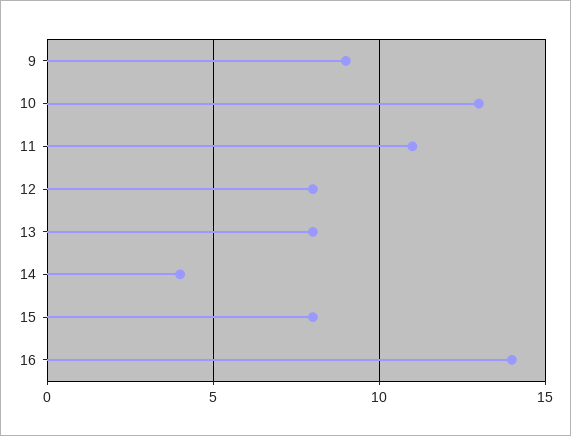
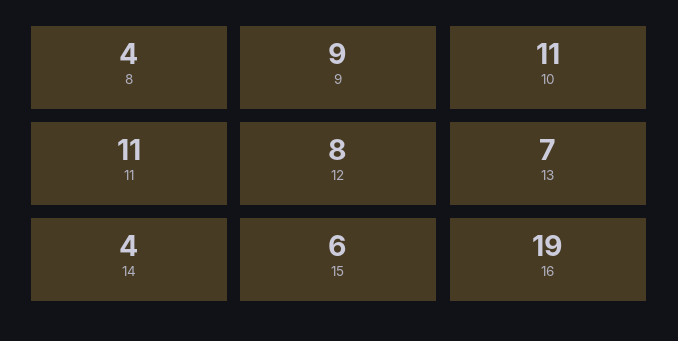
  {
    "9": 9,
-   "10": 13,
+   "10": 11,
    "11": 11,
    "12": 8,
-   "13": 8,
+   "13": 7,
    "14": 4,
-   "15": 8,
+   "15": 6,
-   "16": 14
+   "16": 19,
+   "8": 4
  }

